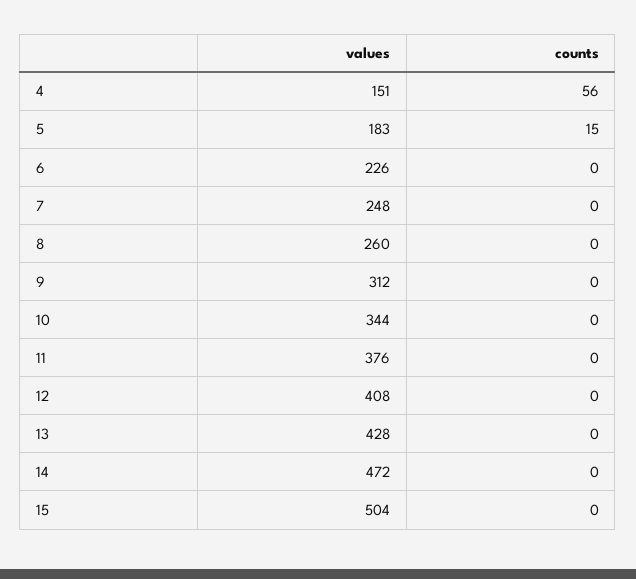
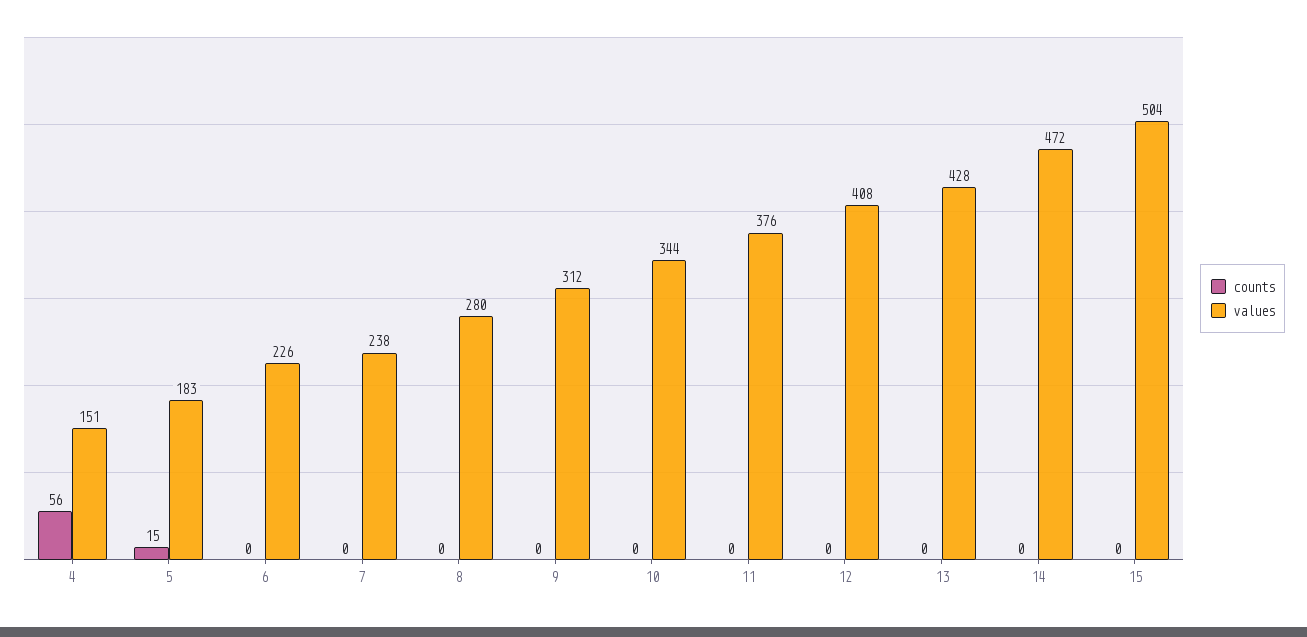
  {
    "values": {
      "4": 151,
      "5": 183,
      "6": 226,
-     "7": 248,
+     "7": 238,
-     "8": 260,
+     "8": 280,
      "9": 312,
      "10": 344,
      "11": 376,
      "12": 408,
      "13": 428,
      "14": 472,
      "15": 504
    },
    "counts": {
      "4": 56,
      "5": 15,
      "6": 0,
      "7": 0,
      "8": 0,
      "9": 0,
      "10": 0,
      "11": 0,
      "12": 0,
      "13": 0,
      "14": 0,
      "15": 0
    }
  }

